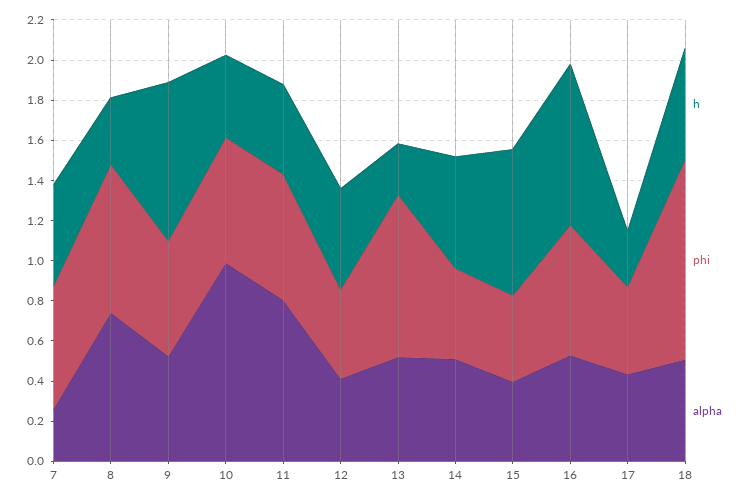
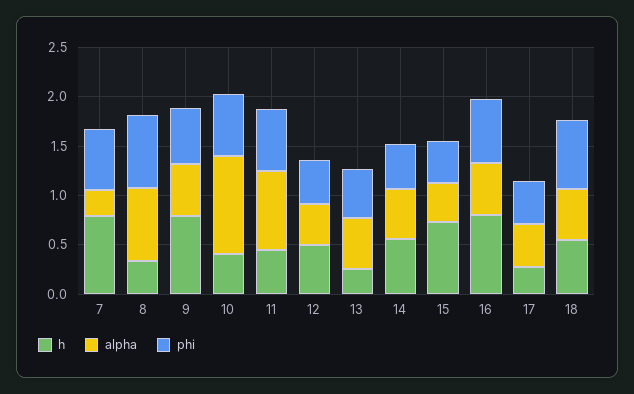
  {
    "h": {
-     "7": 0.5,
+     "7": 0.8,
      "8": 0.35,
      "9": 0.8,
      "10": 0.4,
      "11": 0.45,
      "12": 0.5,
      "13": 0.25,
      "14": 0.55,
      "15": 0.75,
      "16": 0.8,
      "17": 0.3,
      "18": 0.55
    },
    "phi": {
      "7": 0.6,
      "8": 0.75,
      "9": 0.55,
      "10": 0.65,
      "11": 0.65,
      "12": 0.45,
-     "13": 0.8,
+     "13": 0.5,
      "14": 0.45,
      "15": 0.45,
      "16": 0.65,
      "17": 0.45,
-     "18": 1
+     "18": 0.7
    },
    "alpha": {
      "7": 0.25,
      "8": 0.75,
      "9": 0.5,
      "10": 1,
      "11": 0.8,
      "12": 0.4,
      "13": 0.5,
      "14": 0.5,
      "15": 0.4,
      "16": 0.55,
      "17": 0.45,
      "18": 0.5
    }
  }

